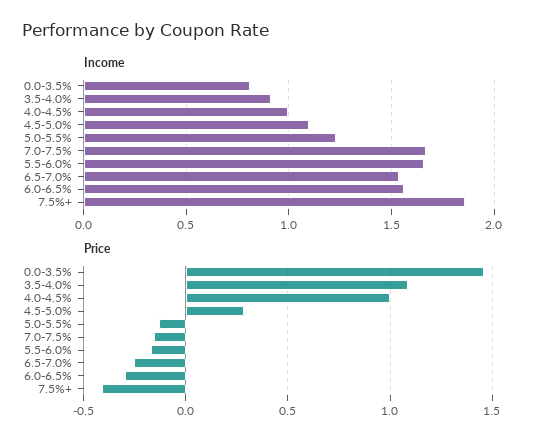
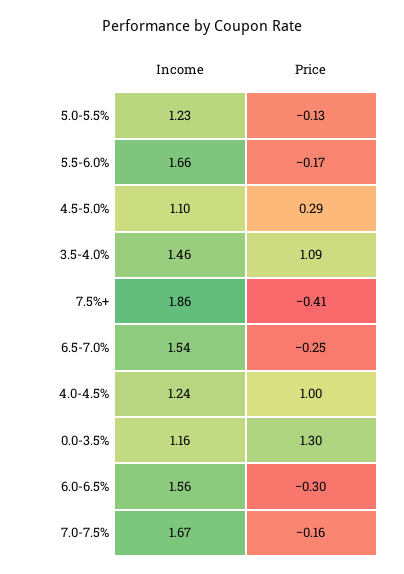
  {
    "Income": {
-     "0.0-3.5%": 0.8,
+     "0.0-3.5%": 1.16,
-     "3.5-4.0%": 0.9,
+     "3.5-4.0%": 1.46,
-     "4.0-4.5%": 1,
+     "4.0-4.5%": 1.24,
      "4.5-5.0%": 1.1,
      "5.0-5.5%": 1.23,
      "7.0-7.5%": 1.67,
      "5.5-6.0%": 1.66,
      "6.5-7.0%": 1.54,
      "6.0-6.5%": 1.56,
      "7.5%+": 1.86
    },
    "Price": {
-     "0.0-3.5%": 1.45,
+     "0.0-3.5%": 1.3,
      "3.5-4.0%": 1.09,
      "4.0-4.5%": 1,
      "4.5-5.0%": 0.29,
      "5.0-5.5%": -0.13,
      "7.0-7.5%": -0.16,
      "5.5-6.0%": -0.17,
      "6.5-7.0%": -0.25,
      "6.0-6.5%": -0.3,
      "7.5%+": -0.41
    }
  }

